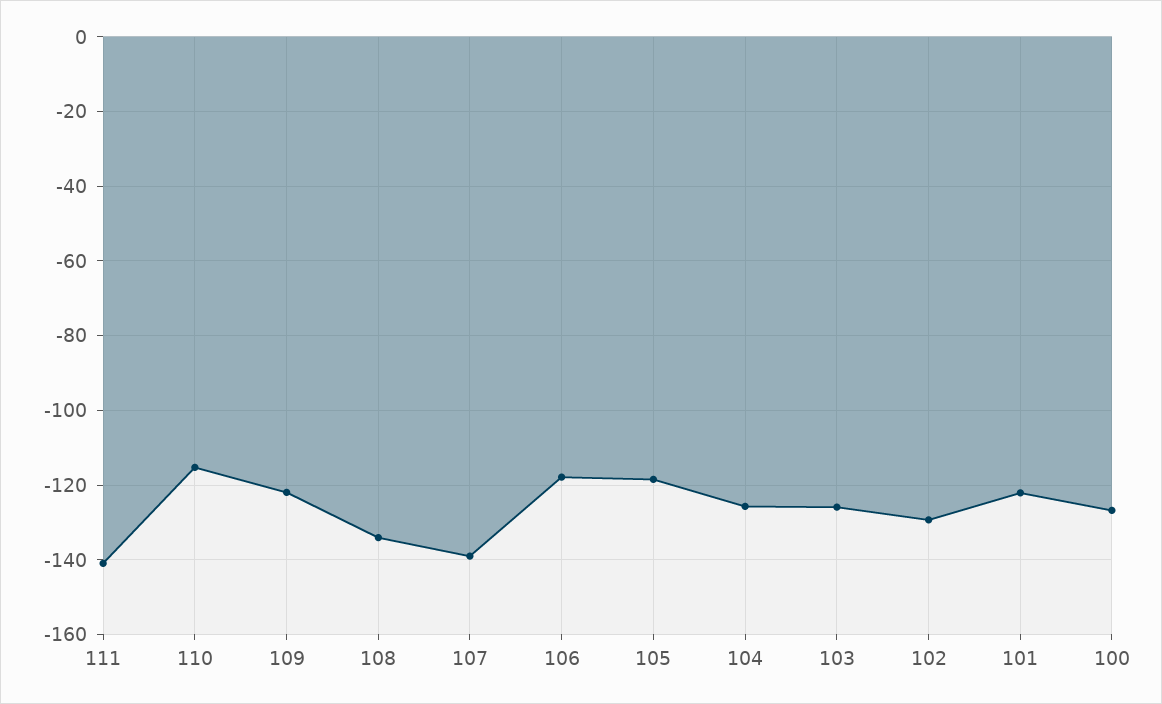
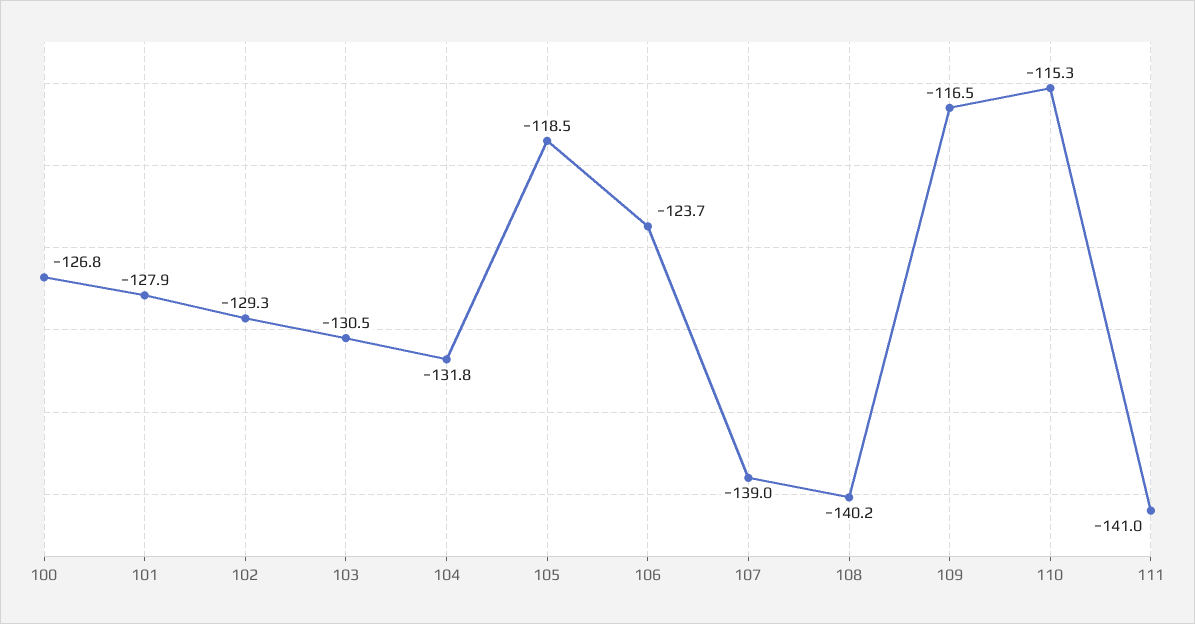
  {
    "111": -141,
    "110": -115.3,
-   "109": -122,
+   "109": -116.5,
-   "108": -134,
+   "108": -140.2,
    "107": -139,
-   "106": -118,
+   "106": -123.7,
    "105": -118.5,
-   "104": -126,
+   "104": -131.8,
-   "103": -126,
+   "103": -130.5,
    "102": -129.3,
-   "101": -122,
+   "101": -127.9,
    "100": -126.8
  }

